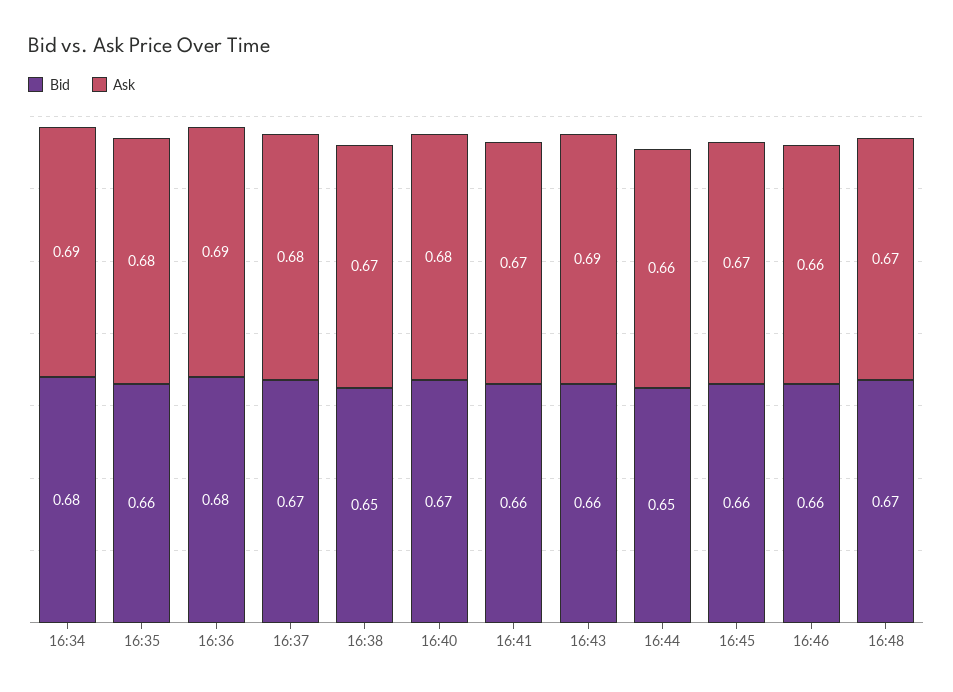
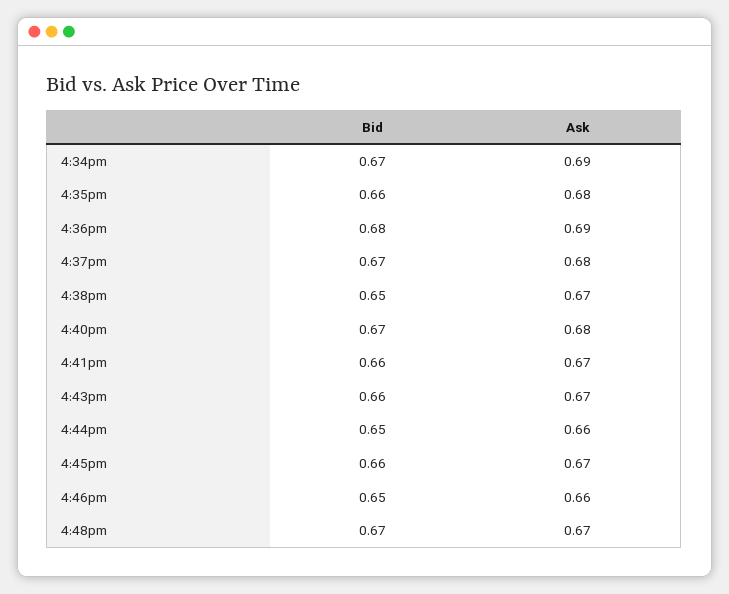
  {
    "Bid": {
-     "16:34": 0.68,
+     "16:34": 0.67,
      "16:35": 0.66,
      "16:36": 0.68,
      "16:37": 0.67,
      "16:38": 0.65,
      "16:40": 0.67,
      "16:41": 0.66,
      "16:43": 0.66,
      "16:44": 0.65,
      "16:45": 0.66,
-     "16:46": 0.66,
+     "16:46": 0.65,
      "16:48": 0.67
    },
    "Ask": {
      "16:34": 0.69,
      "16:35": 0.68,
      "16:36": 0.69,
      "16:37": 0.68,
      "16:38": 0.67,
      "16:40": 0.68,
      "16:41": 0.67,
-     "16:43": 0.69,
+     "16:43": 0.67,
      "16:44": 0.66,
      "16:45": 0.67,
      "16:46": 0.66,
      "16:48": 0.67
    }
  }

